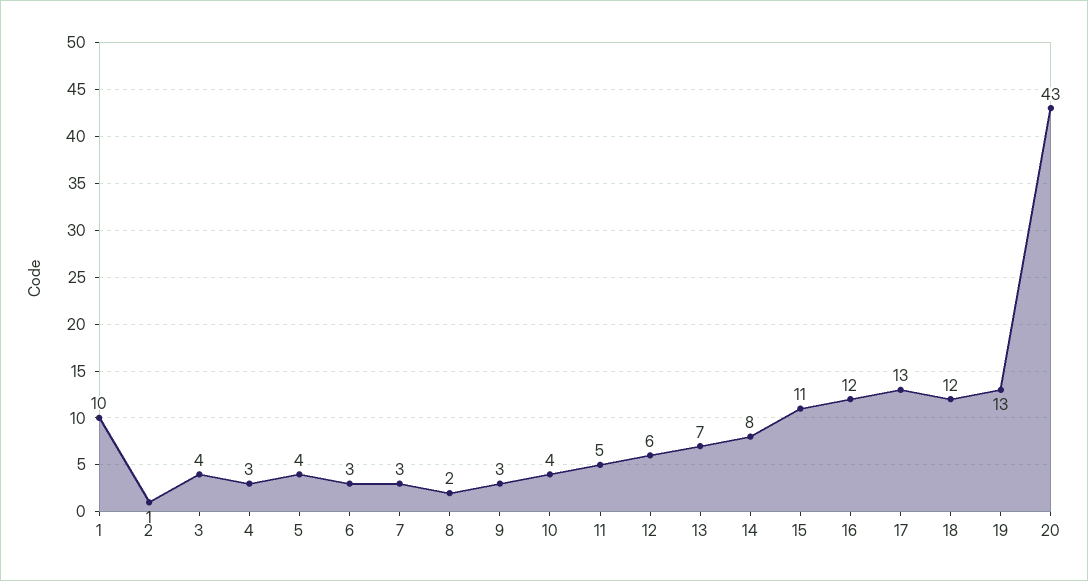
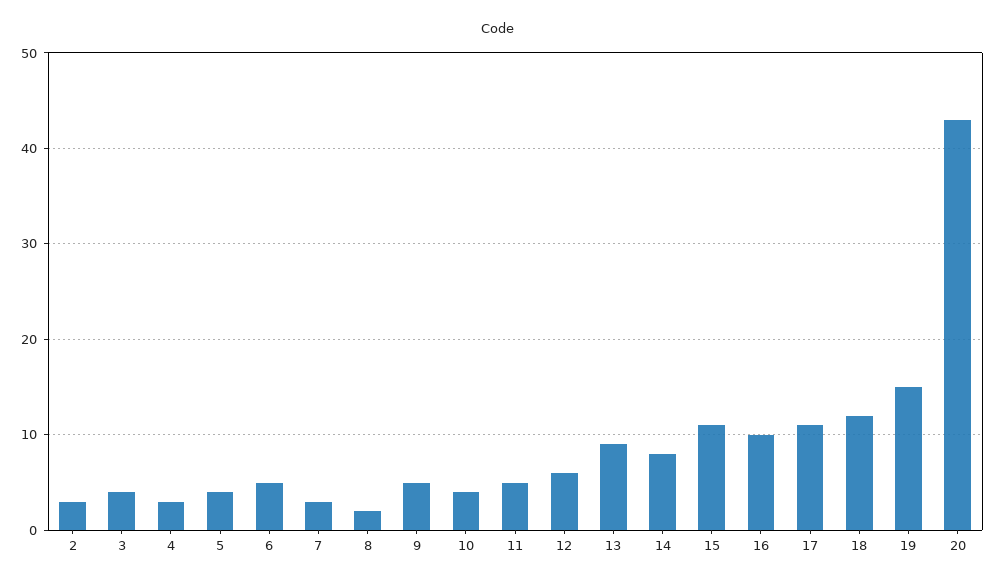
  {
-   "1": 10,
-   "2": 1,
+   "2": 3,
    "3": 4,
    "4": 3,
    "5": 4,
-   "6": 3,
+   "6": 5,
    "7": 3,
    "8": 2,
-   "9": 3,
+   "9": 5,
    "10": 4,
    "11": 5,
    "12": 6,
-   "13": 7,
+   "13": 9,
    "14": 8,
    "15": 11,
-   "16": 12,
+   "16": 10,
-   "17": 13,
+   "17": 11,
    "18": 12,
-   "19": 13,
+   "19": 15,
    "20": 43
  }

